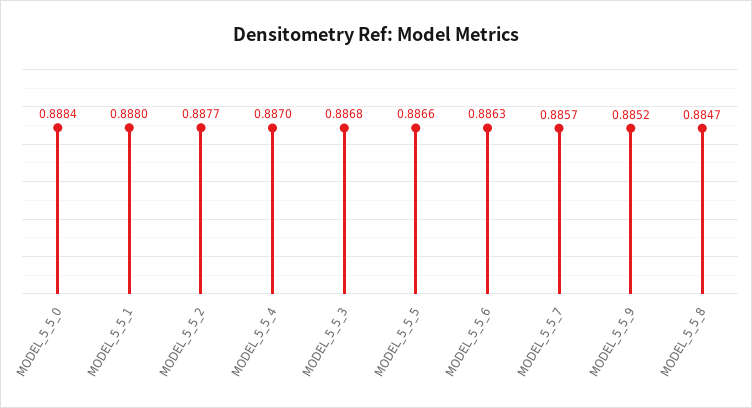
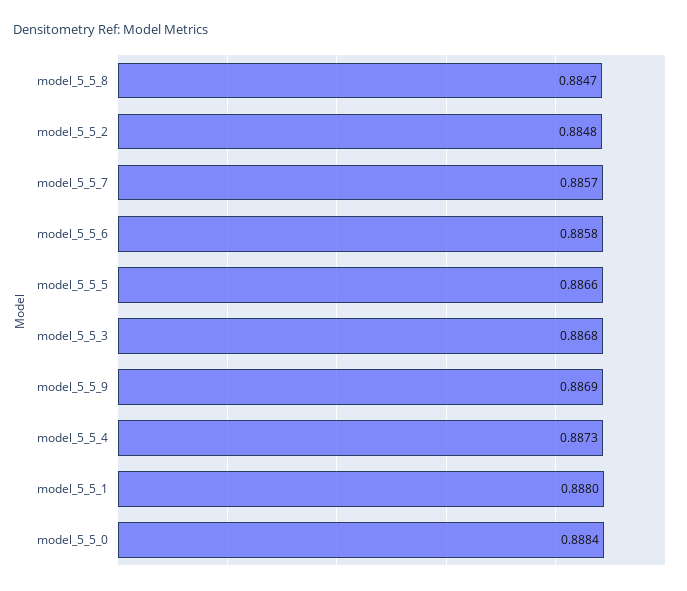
  {
    "MODEL_5_5_0": 0.8884,
    "MODEL_5_5_1": 0.888,
-   "MODEL_5_5_2": 0.8877,
+   "MODEL_5_5_2": 0.8848,
-   "MODEL_5_5_4": 0.887,
+   "MODEL_5_5_4": 0.8873,
    "MODEL_5_5_3": 0.8868,
    "MODEL_5_5_5": 0.8866,
-   "MODEL_5_5_6": 0.8863,
+   "MODEL_5_5_6": 0.8858,
    "MODEL_5_5_7": 0.8857,
-   "MODEL_5_5_9": 0.8852,
+   "MODEL_5_5_9": 0.8869,
    "MODEL_5_5_8": 0.8847
  }

